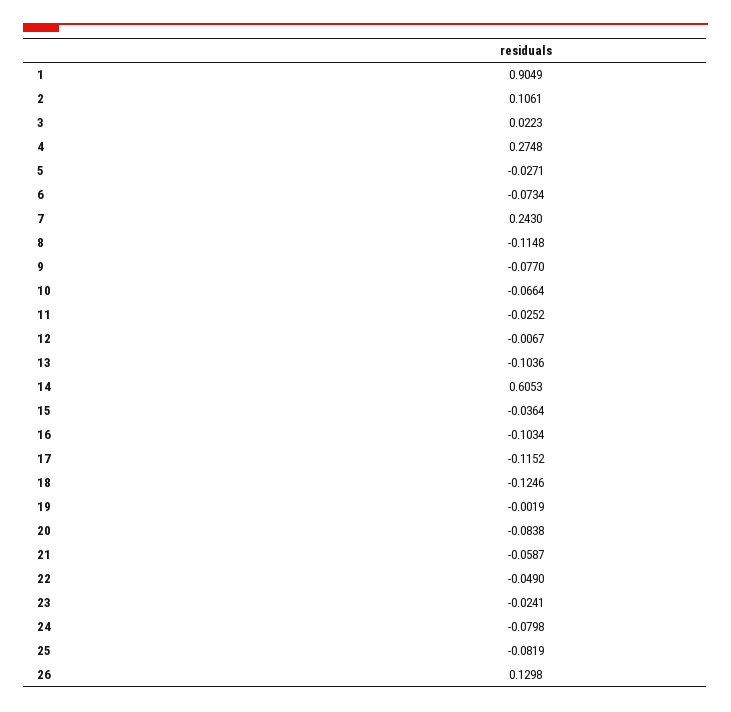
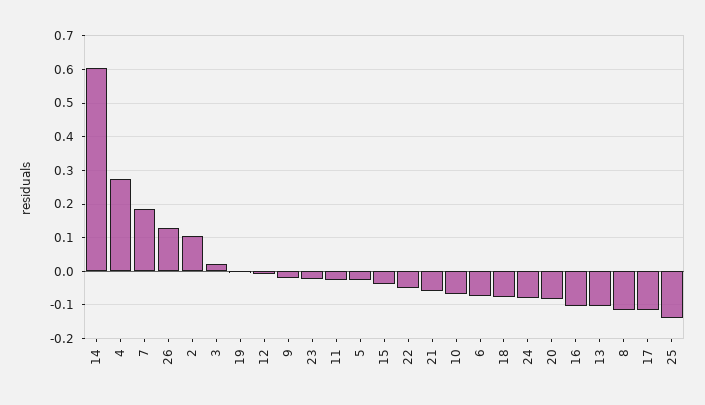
  {
-   "1": 0.9049,
    "2": 0.1061,
    "3": 0.0223,
    "4": 0.2748,
    "5": -0.0271,
    "6": -0.0734,
-   "7": 0.243,
+   "7": 0.18,
    "8": -0.1148,
-   "9": -0.077,
+   "9": -0.02,
    "10": -0.0664,
    "11": -0.0252,
    "12": -0.0067,
    "13": -0.1036,
    "14": 0.6053,
    "15": -0.0364,
    "16": -0.1034,
    "17": -0.1152,
-   "18": -0.1246,
+   "18": -0.08,
    "19": -0.0019,
    "20": -0.0838,
    "21": -0.0587,
    "22": -0.049,
    "23": -0.0241,
    "24": -0.0798,
-   "25": -0.0819,
+   "25": -0.14,
    "26": 0.1298
  }

